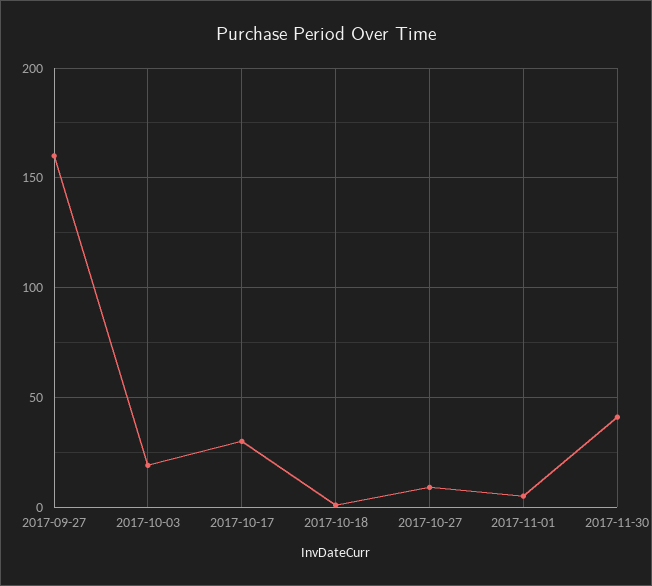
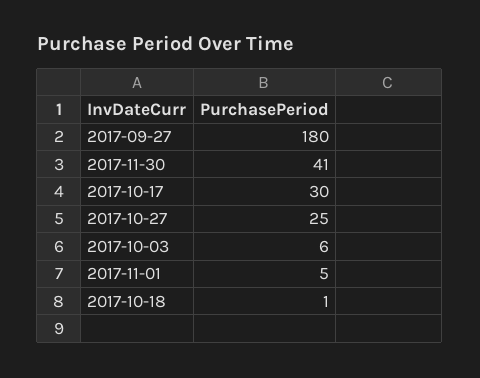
  {
-   "2017-09-27": 160,
+   "2017-09-27": 180,
-   "2017-10-03": 20,
+   "2017-10-03": 6,
    "2017-10-17": 30,
    "2017-10-18": 1,
-   "2017-10-27": 10,
+   "2017-10-27": 25,
    "2017-11-01": 5,
    "2017-11-30": 41
  }

